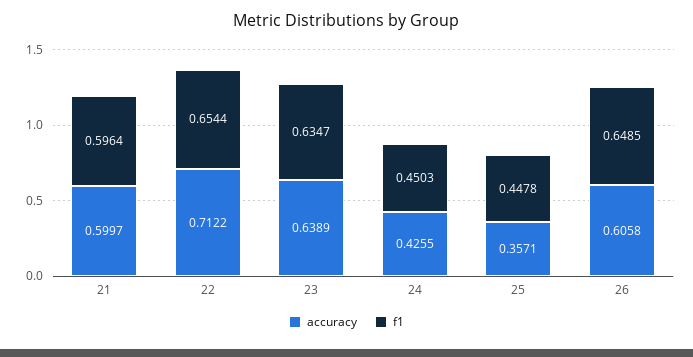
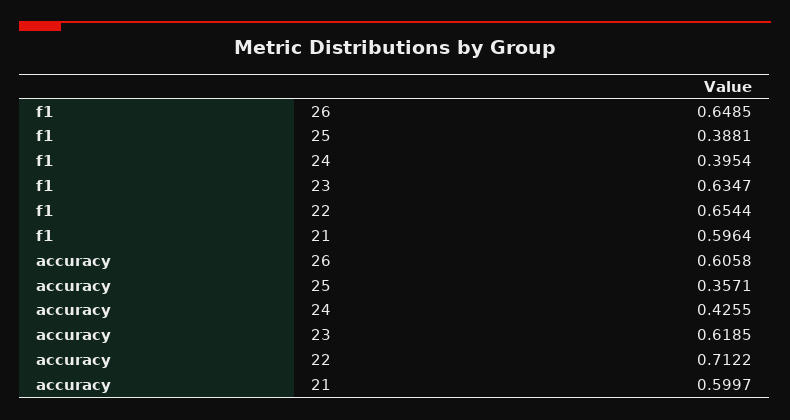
  {
    "accuracy": {
      "21": 0.5997,
      "22": 0.7122,
-     "23": 0.6389,
+     "23": 0.6185,
      "24": 0.4255,
      "25": 0.3571,
      "26": 0.6058
    },
    "f1": {
      "21": 0.5964,
      "22": 0.6544,
      "23": 0.6347,
-     "24": 0.4503,
+     "24": 0.3954,
-     "25": 0.4478,
+     "25": 0.3881,
      "26": 0.6485
    }
  }

